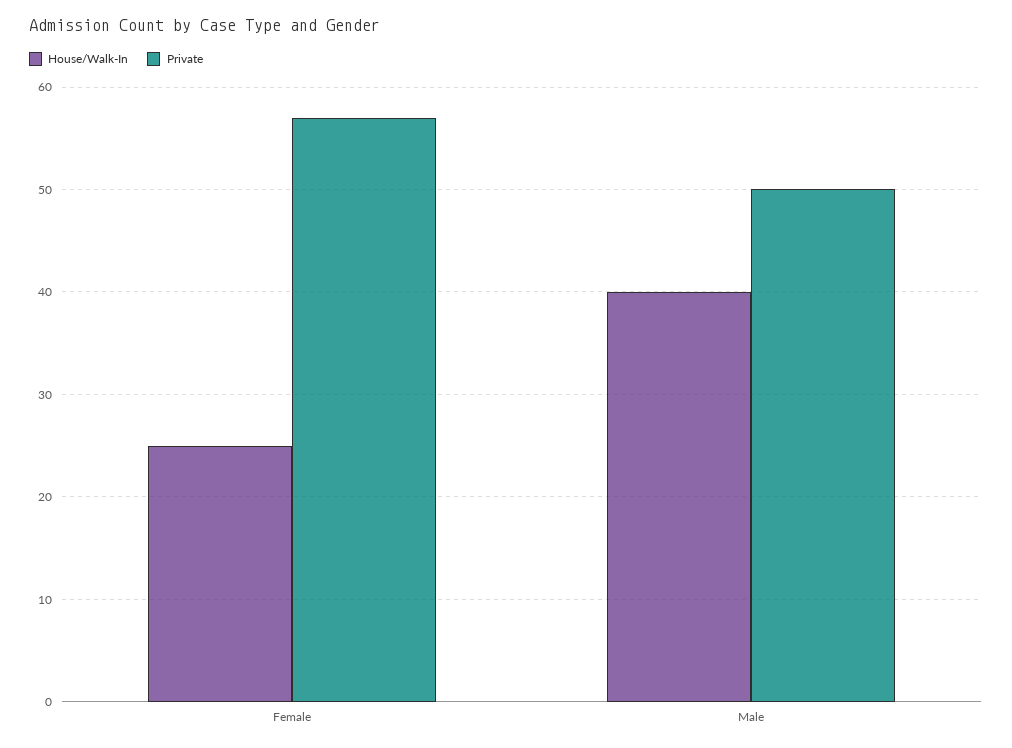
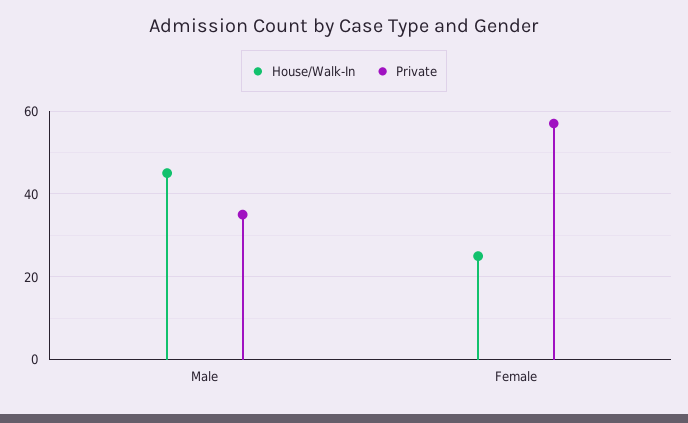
  {
    "House/Walk-In": {
      "Female": 25,
-     "Male": 40
+     "Male": 45
    },
    "Private": {
      "Female": 57,
-     "Male": 50
+     "Male": 35
    }
  }

